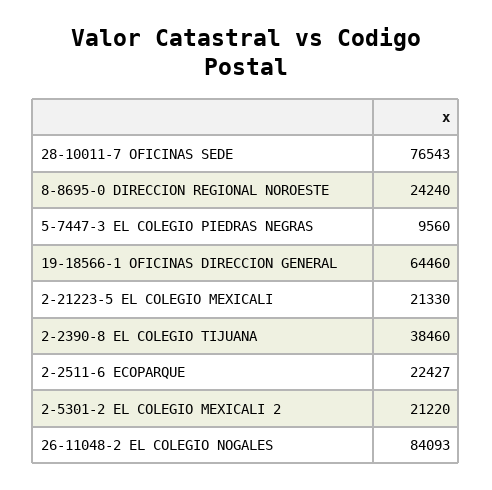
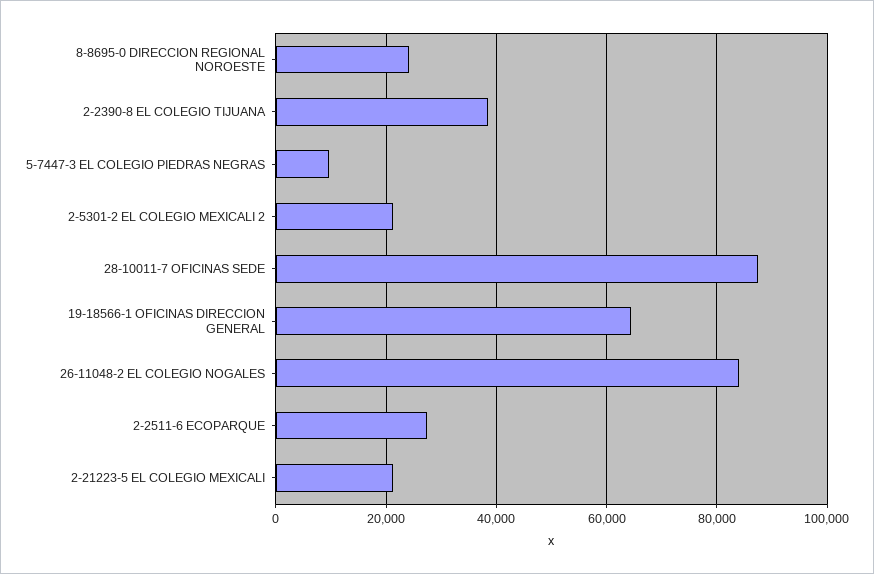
  {
-   "28-10011-7 OFICINAS SEDE": 76543,
+   "28-10011-7 OFICINAS SEDE": 88000,
    "8-8695-0 DIRECCION REGIONAL NOROESTE": 24240,
    "5-7447-3 EL COLEGIO PIEDRAS NEGRAS": 9560,
    "19-18566-1 OFICINAS DIRECCION GENERAL": 64460,
    "2-21223-5 EL COLEGIO MEXICALI": 21330,
    "2-2390-8 EL COLEGIO TIJUANA": 38460,
-   "2-2511-6 ECOPARQUE": 22427,
+   "2-2511-6 ECOPARQUE": 28000,
    "2-5301-2 EL COLEGIO MEXICALI 2": 21220,
    "26-11048-2 EL COLEGIO NOGALES": 84093
  }

